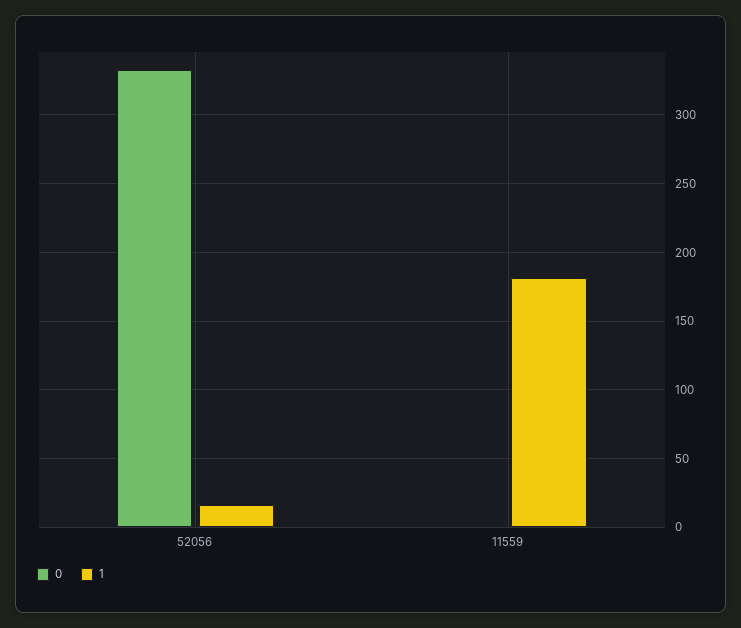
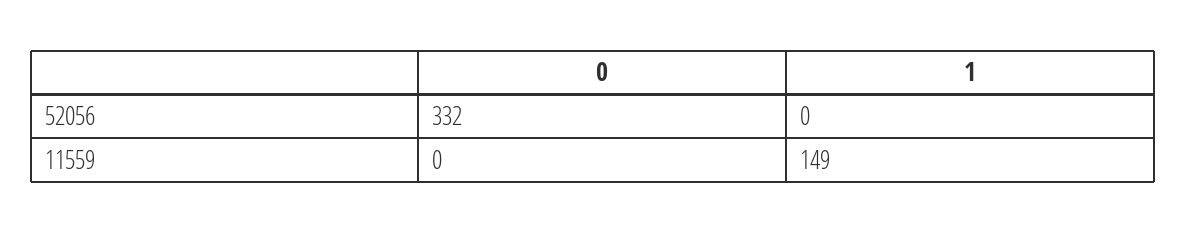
  {
    "0": {
      "52056": 332,
      "11559": 0
    },
    "1": {
-     "52056": 15,
+     "52056": 0,
-     "11559": 180
+     "11559": 149
    }
  }

